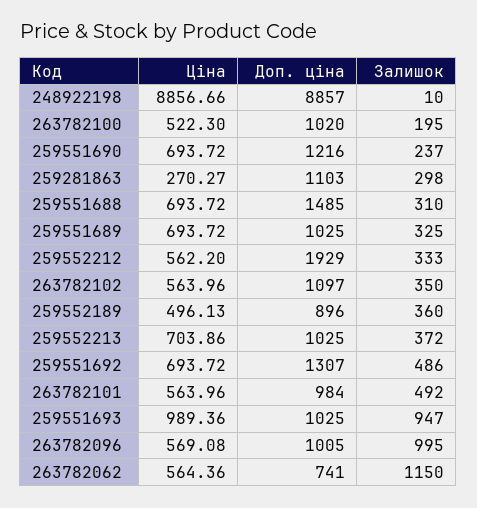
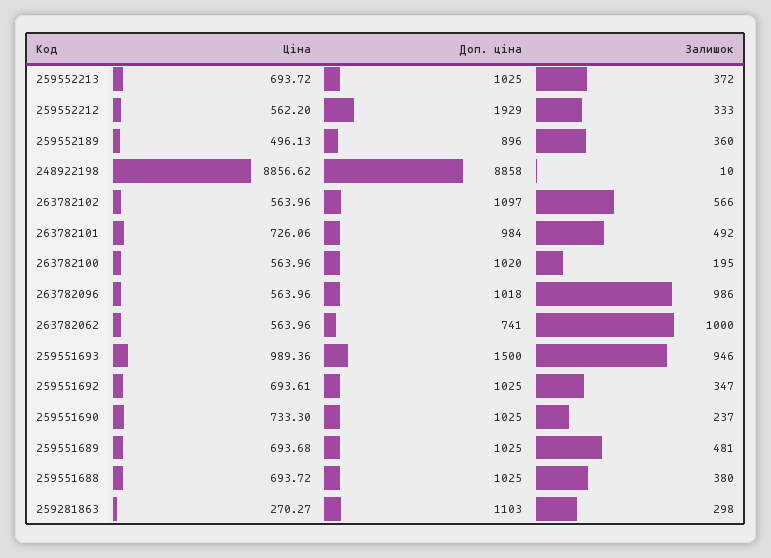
  {
    "Ціна": {
-     "248922198": 8856.66,
+     "248922198": 8856.62,
-     "263782100": 522.3,
+     "263782100": 563.96,
-     "259551690": 693.72,
+     "259551690": 733.3,
      "259281863": 270.27,
      "259551688": 693.72,
-     "259551689": 693.72,
+     "259551689": 693.68,
      "259552212": 562.2,
      "263782102": 563.96,
      "259552189": 496.13,
-     "259552213": 703.86,
+     "259552213": 693.72,
-     "259551692": 693.72,
+     "259551692": 693.61,
-     "263782101": 563.96,
+     "263782101": 726.06,
      "259551693": 989.36,
-     "263782096": 569.08,
+     "263782096": 563.96,
-     "263782062": 564.36
+     "263782062": 563.96
    },
    "Доп. ціна": {
-     "248922198": 8857,
+     "248922198": 8858,
      "263782100": 1020,
-     "259551690": 1216,
+     "259551690": 1025,
      "259281863": 1103,
-     "259551688": 1485,
+     "259551688": 1025,
      "259551689": 1025,
      "259552212": 1929,
      "263782102": 1097,
      "259552189": 896,
      "259552213": 1025,
-     "259551692": 1307,
+     "259551692": 1025,
      "263782101": 984,
-     "259551693": 1025,
+     "259551693": 1500,
-     "263782096": 1005,
+     "263782096": 1018,
      "263782062": 741
    },
    "Залишок": {
      "248922198": 10,
      "263782100": 195,
      "259551690": 237,
      "259281863": 298,
-     "259551688": 310,
+     "259551688": 380,
-     "259551689": 325,
+     "259551689": 481,
      "259552212": 333,
-     "263782102": 350,
+     "263782102": 566,
      "259552189": 360,
      "259552213": 372,
-     "259551692": 486,
+     "259551692": 347,
      "263782101": 492,
-     "259551693": 947,
+     "259551693": 946,
-     "263782096": 995,
+     "263782096": 986,
-     "263782062": 1150
+     "263782062": 1000
    }
  }

